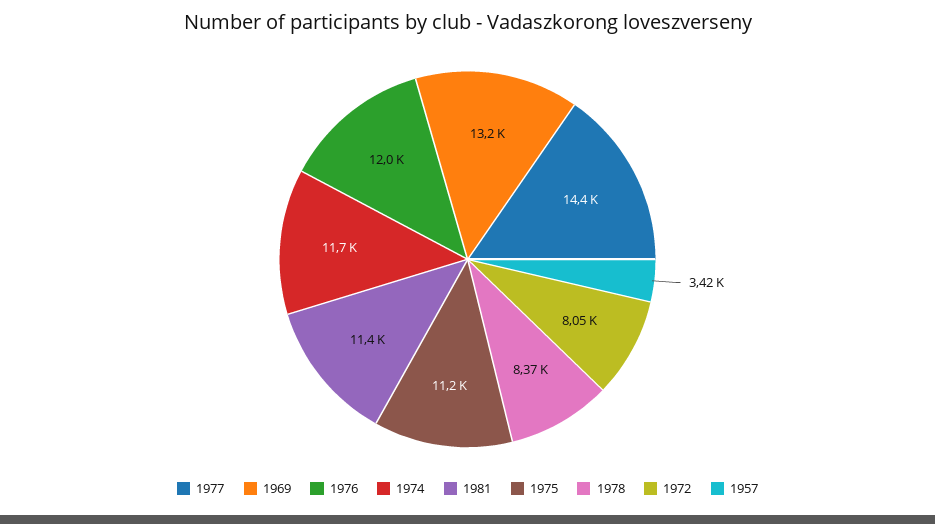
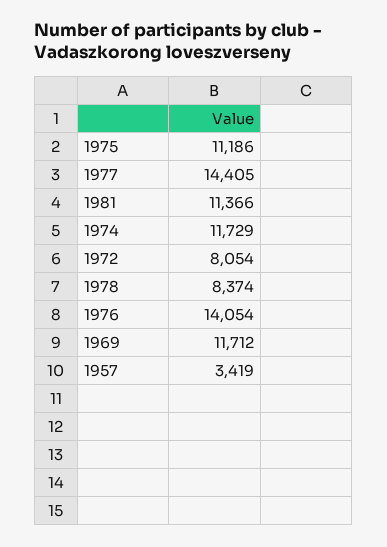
  {
    "1977": 14405,
-   "1969": 13200,
+   "1969": 11712,
-   "1976": 12000,
+   "1976": 14054,
    "1974": 11729,
    "1981": 11366,
    "1975": 11186,
    "1978": 8374,
    "1972": 8054,
    "1957": 3419
  }

